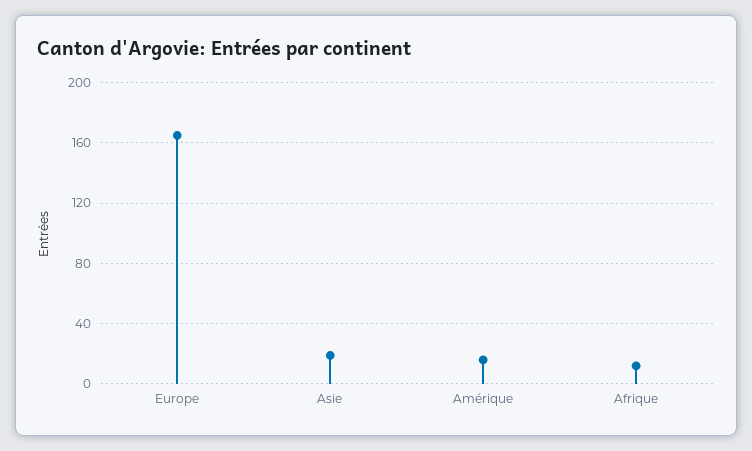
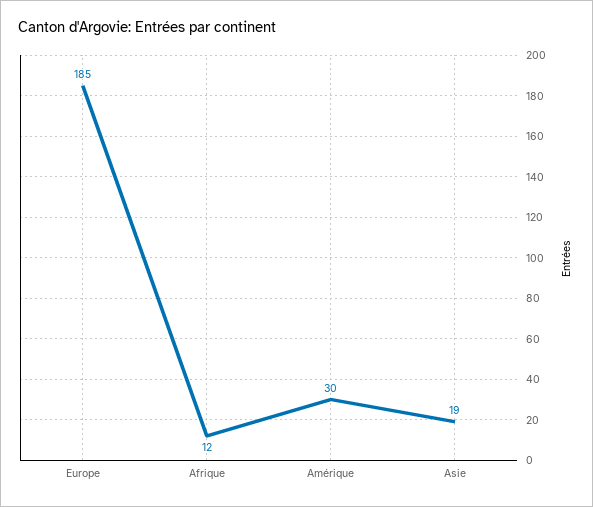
  {
-   "Europe": 165,
+   "Europe": 185,
    "Asie": 19,
-   "Amérique": 15,
+   "Amérique": 30,
    "Afrique": 12
  }

